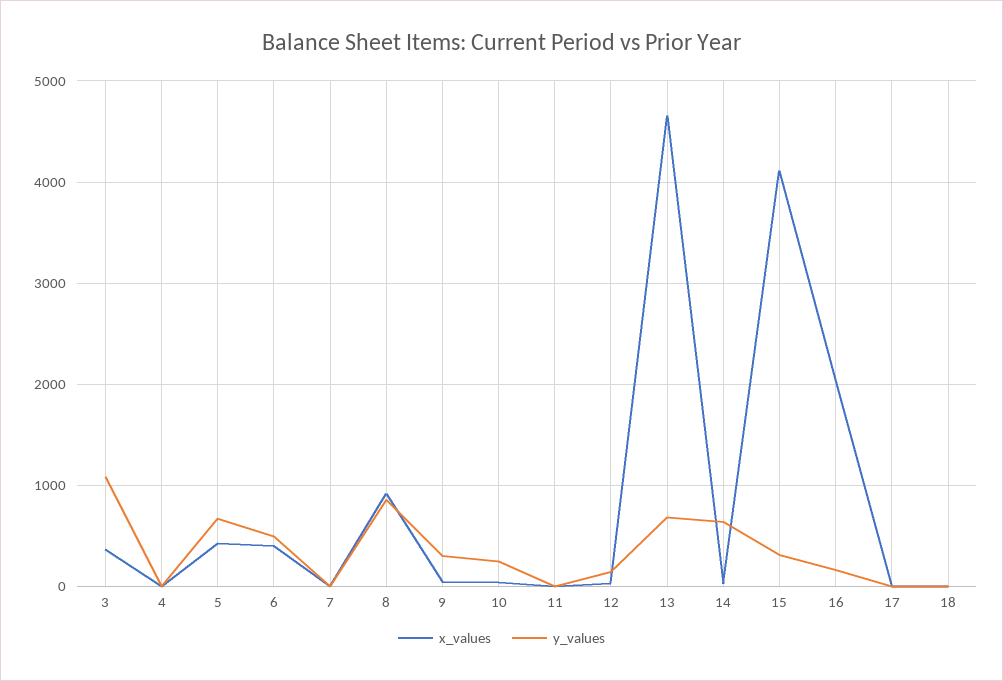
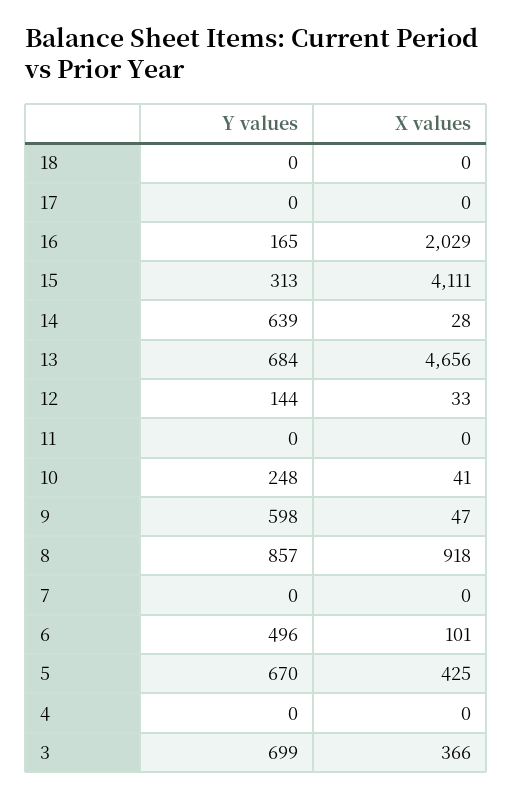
  {
    "x_values": {
      "3": 366,
      "4": 0,
      "5": 425,
-     "6": 400,
+     "6": 101,
      "7": 0,
      "8": 918,
      "9": 47,
      "10": 41,
      "11": 0,
      "12": 33,
      "13": 4656,
      "14": 28,
      "15": 4111,
      "16": 2029,
      "17": 0,
      "18": 0
    },
    "y_values": {
-     "3": 1100,
+     "3": 699,
      "4": 0,
      "5": 670,
      "6": 496,
      "7": 0,
      "8": 857,
-     "9": 300,
+     "9": 598,
      "10": 248,
      "11": 0,
      "12": 144,
      "13": 684,
      "14": 639,
      "15": 313,
      "16": 165,
      "17": 0,
      "18": 0
    }
  }

